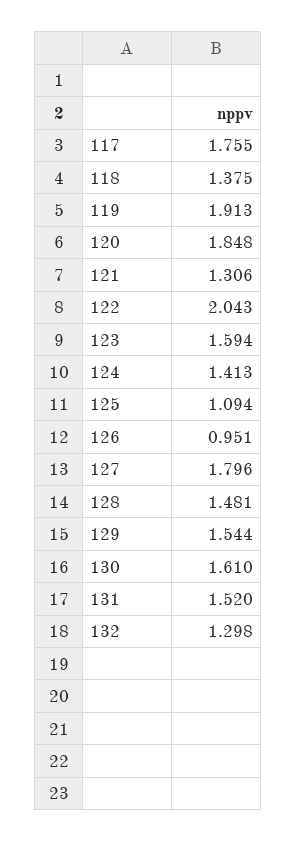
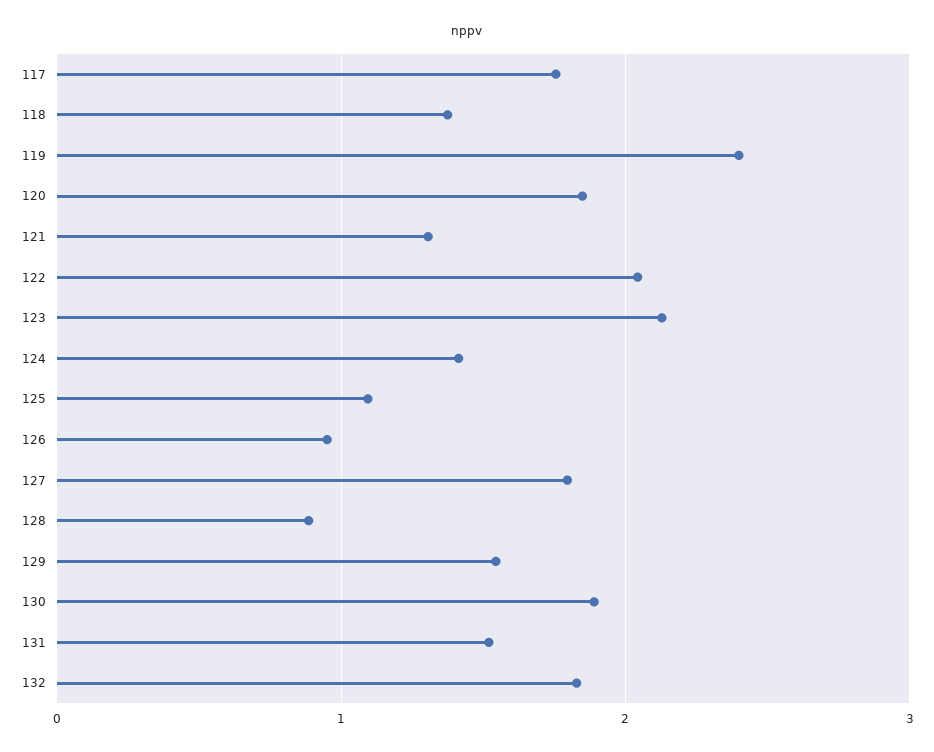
  {
    "117": 1.755,
    "118": 1.375,
-   "119": 1.913,
+   "119": 2.4,
    "120": 1.848,
    "121": 1.306,
    "122": 2.043,
-   "123": 1.594,
+   "123": 2.1,
    "124": 1.413,
    "125": 1.094,
    "126": 0.951,
    "127": 1.796,
-   "128": 1.481,
+   "128": 0.9,
    "129": 1.544,
-   "130": 1.61,
+   "130": 1.9,
    "131": 1.52,
-   "132": 1.298
+   "132": 1.8
  }

